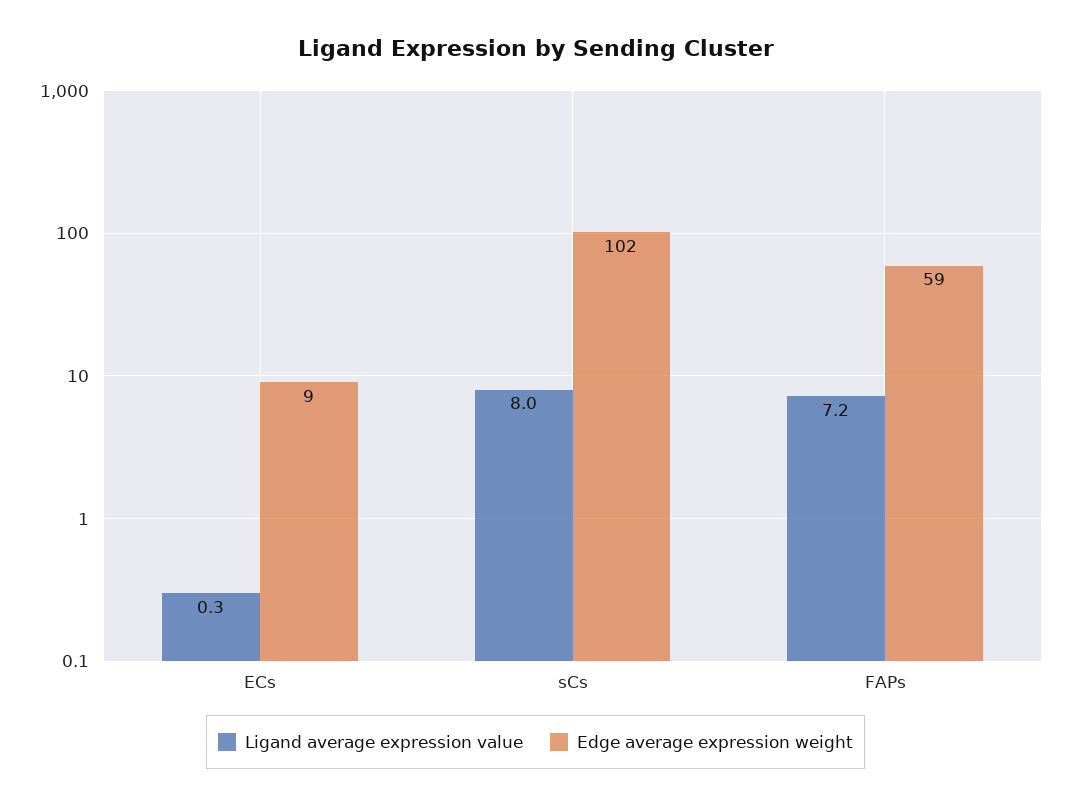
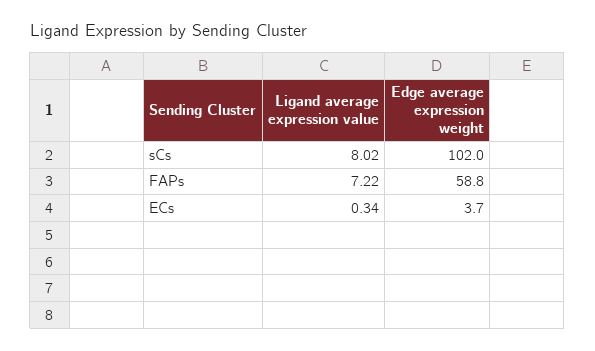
  {
    "Ligand average expression value": {
      "ECs": 0.34,
      "sCs": 8.02,
      "FAPs": 7.22
    },
    "Edge average expression weight": {
-     "ECs": 9,
+     "ECs": 3.7,
      "sCs": 102,
      "FAPs": 58.8
    }
  }

